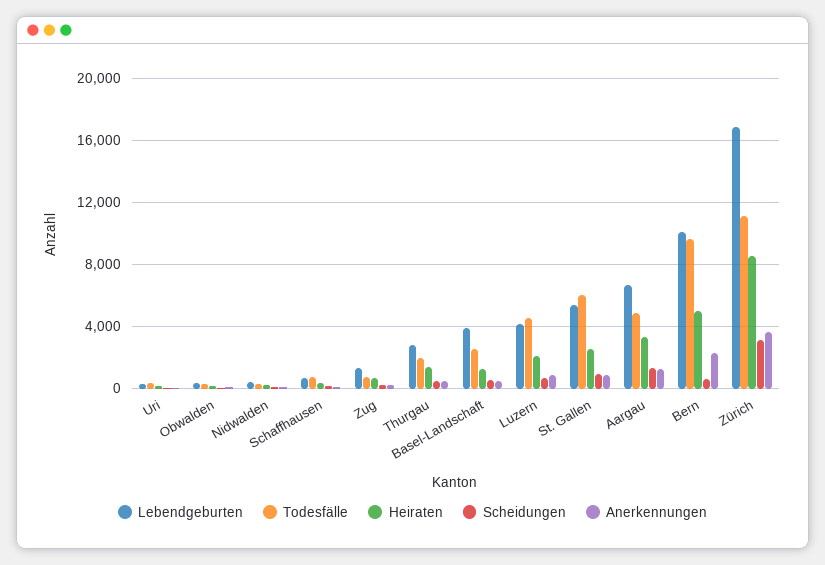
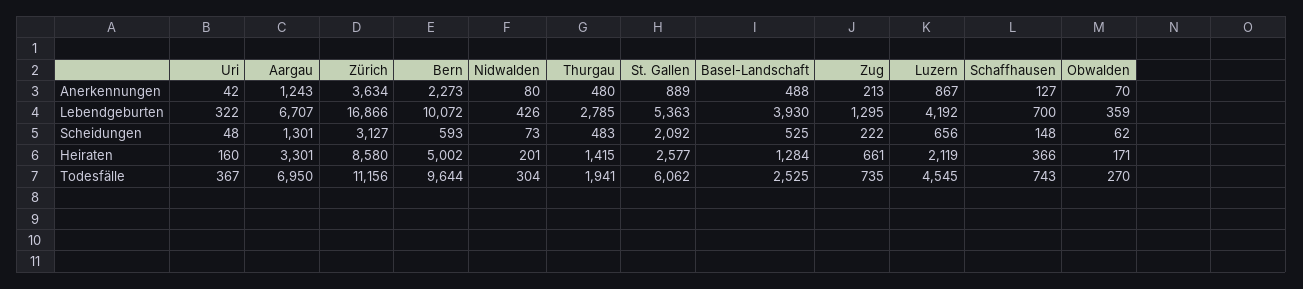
  {
    "Lebendgeburten": {
      "Uri": 322,
      "Obwalden": 359,
      "Nidwalden": 426,
      "Schaffhausen": 700,
      "Zug": 1295,
      "Thurgau": 2785,
      "Basel-Landschaft": 3930,
      "Luzern": 4192,
      "St. Gallen": 5363,
      "Aargau": 6707,
      "Bern": 10072,
      "Zürich": 16866
    },
    "Todesfälle": {
      "Uri": 367,
      "Obwalden": 270,
      "Nidwalden": 304,
      "Schaffhausen": 743,
      "Zug": 735,
      "Thurgau": 1941,
      "Basel-Landschaft": 2525,
      "Luzern": 4545,
      "St. Gallen": 6062,
-     "Aargau": 5000,
+     "Aargau": 6950,
      "Bern": 9644,
      "Zürich": 11156
    },
    "Heiraten": {
      "Uri": 160,
      "Obwalden": 171,
      "Nidwalden": 201,
      "Schaffhausen": 366,
      "Zug": 661,
      "Thurgau": 1415,
      "Basel-Landschaft": 1284,
      "Luzern": 2119,
      "St. Gallen": 2577,
      "Aargau": 3301,
      "Bern": 5002,
      "Zürich": 8580
    },
    "Scheidungen": {
      "Uri": 48,
      "Obwalden": 62,
      "Nidwalden": 73,
      "Schaffhausen": 148,
      "Zug": 222,
      "Thurgau": 483,
      "Basel-Landschaft": 525,
      "Luzern": 656,
-     "St. Gallen": 1000,
+     "St. Gallen": 2092,
      "Aargau": 1301,
      "Bern": 593,
      "Zürich": 3127
    },
    "Anerkennungen": {
      "Uri": 42,
      "Obwalden": 70,
      "Nidwalden": 80,
      "Schaffhausen": 127,
      "Zug": 213,
      "Thurgau": 480,
      "Basel-Landschaft": 488,
      "Luzern": 867,
      "St. Gallen": 889,
      "Aargau": 1243,
      "Bern": 2273,
      "Zürich": 3634
    }
  }

